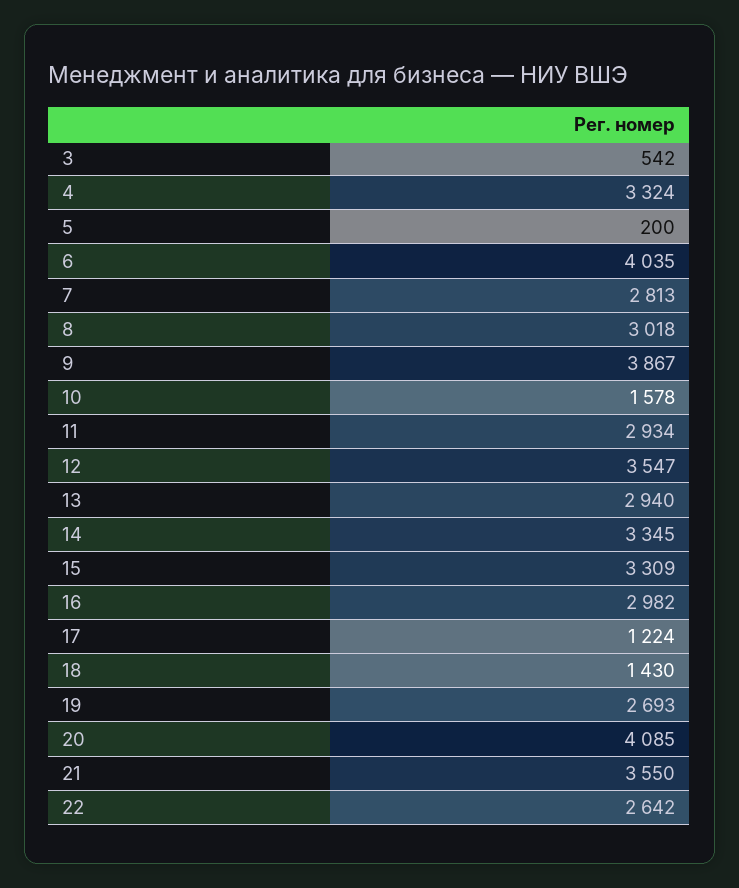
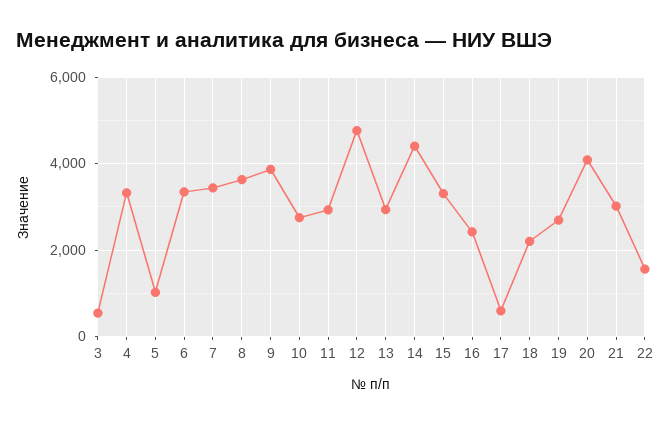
  {
    "3": 542,
    "4": 3324,
-   "5": 200,
+   "5": 1000,
-   "6": 4035,
+   "6": 3400,
-   "7": 2813,
+   "7": 3400,
-   "8": 3018,
+   "8": 3600,
    "9": 3867,
-   "10": 1578,
+   "10": 2800,
    "11": 2934,
-   "12": 3547,
+   "12": 4800,
    "13": 2940,
-   "14": 3345,
+   "14": 4400,
    "15": 3309,
-   "16": 2982,
+   "16": 2400,
-   "17": 1224,
+   "17": 600,
-   "18": 1430,
+   "18": 2200,
    "19": 2693,
    "20": 4085,
-   "21": 3550,
+   "21": 3000,
-   "22": 2642
+   "22": 1600
  }

